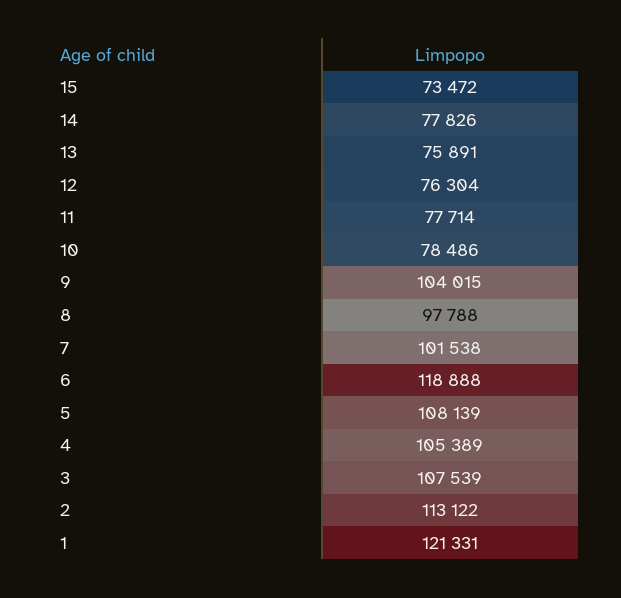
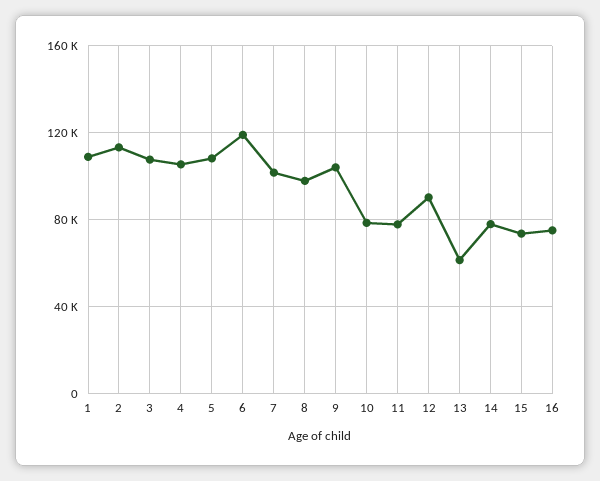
  {
    "15": 73472,
    "14": 77826,
-   "13": 75891,
+   "13": 60000,
-   "12": 76304,
+   "12": 90000,
    "11": 77714,
    "10": 78486,
    "9": 104015,
    "8": 97788,
    "7": 101538,
    "6": 118888,
    "5": 108139,
    "4": 105389,
    "3": 107539,
    "2": 113122,
-   "1": 121331
+   "1": 110000,
+   "16": 75000
  }

